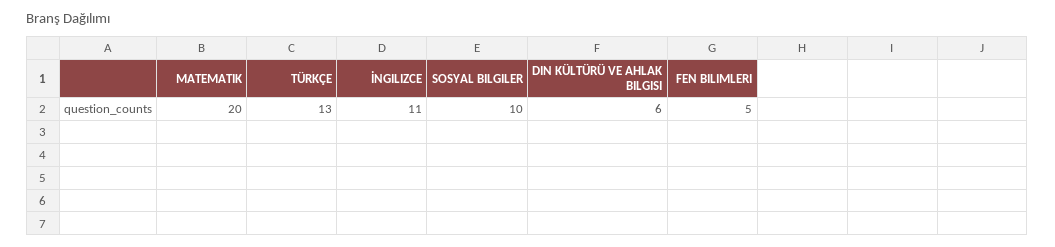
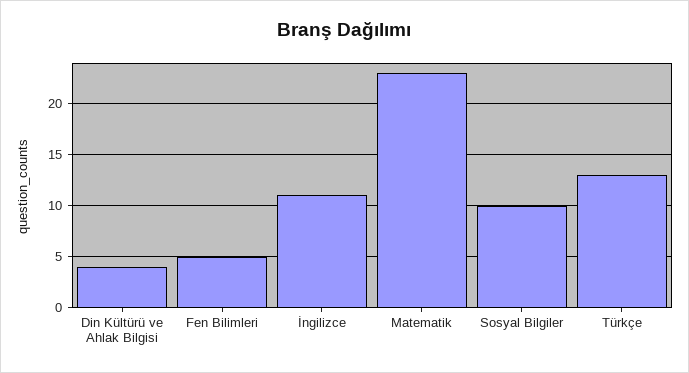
  {
-   "MATEMATIK": 20,
+   "MATEMATIK": 23,
    "TÜRKÇE": 13,
    "İNGILIZCE": 11,
    "SOSYAL BILGILER": 10,
-   "DIN KÜLTÜRÜ VE AHLAK BILGISI": 6,
+   "DIN KÜLTÜRÜ VE AHLAK BILGISI": 4,
    "FEN BILIMLERI": 5
  }

